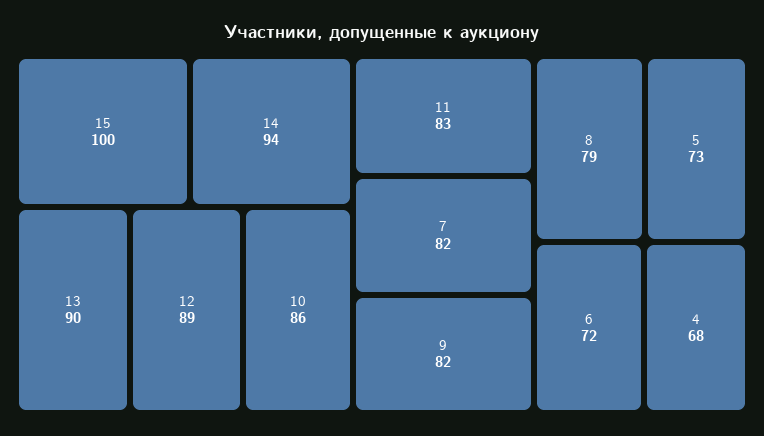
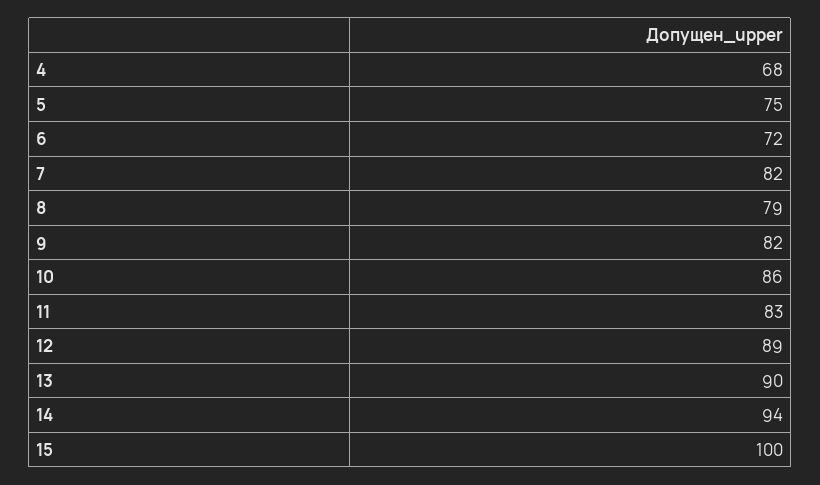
  {
    "15": 100,
    "14": 94,
    "13": 90,
    "12": 89,
    "10": 86,
    "11": 83,
    "7": 82,
    "9": 82,
    "8": 79,
-   "5": 73,
+   "5": 75,
    "6": 72,
    "4": 68
  }

